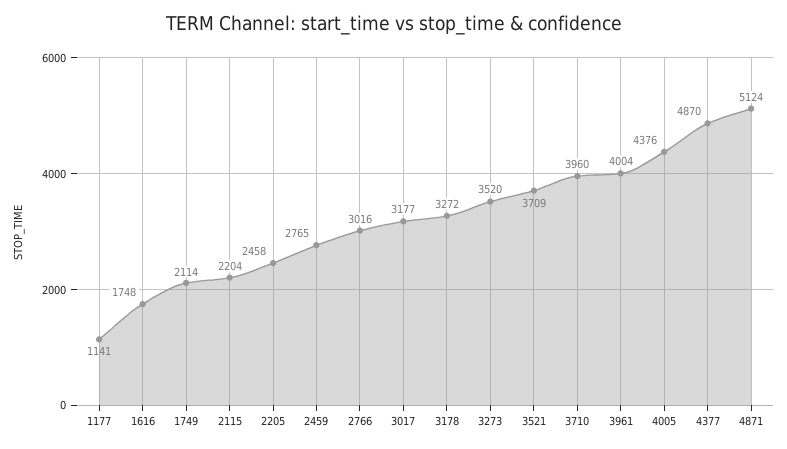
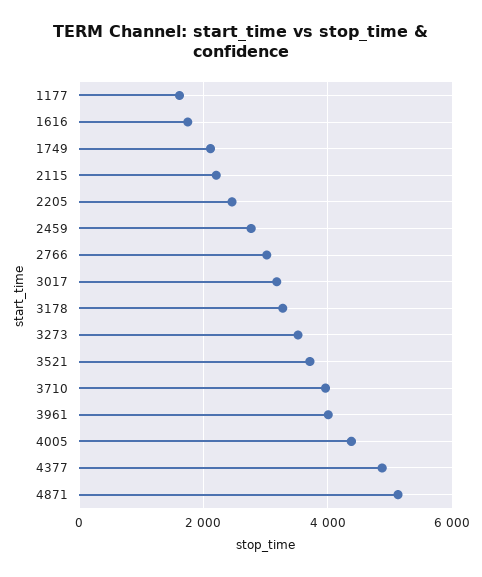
  {
-   "1177": 1141,
+   "1177": 1600,
    "1616": 1748,
    "1749": 2114,
    "2115": 2204,
    "2205": 2458,
    "2459": 2765,
    "2766": 3016,
    "3017": 3177,
    "3178": 3272,
    "3273": 3520,
    "3521": 3709,
    "3710": 3960,
    "3961": 4004,
    "4005": 4376,
    "4377": 4870,
    "4871": 5124
  }

